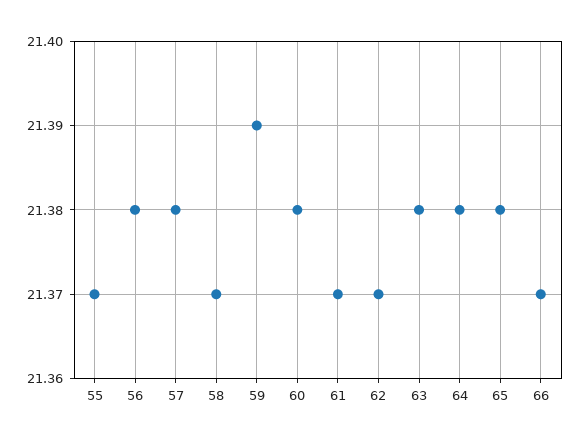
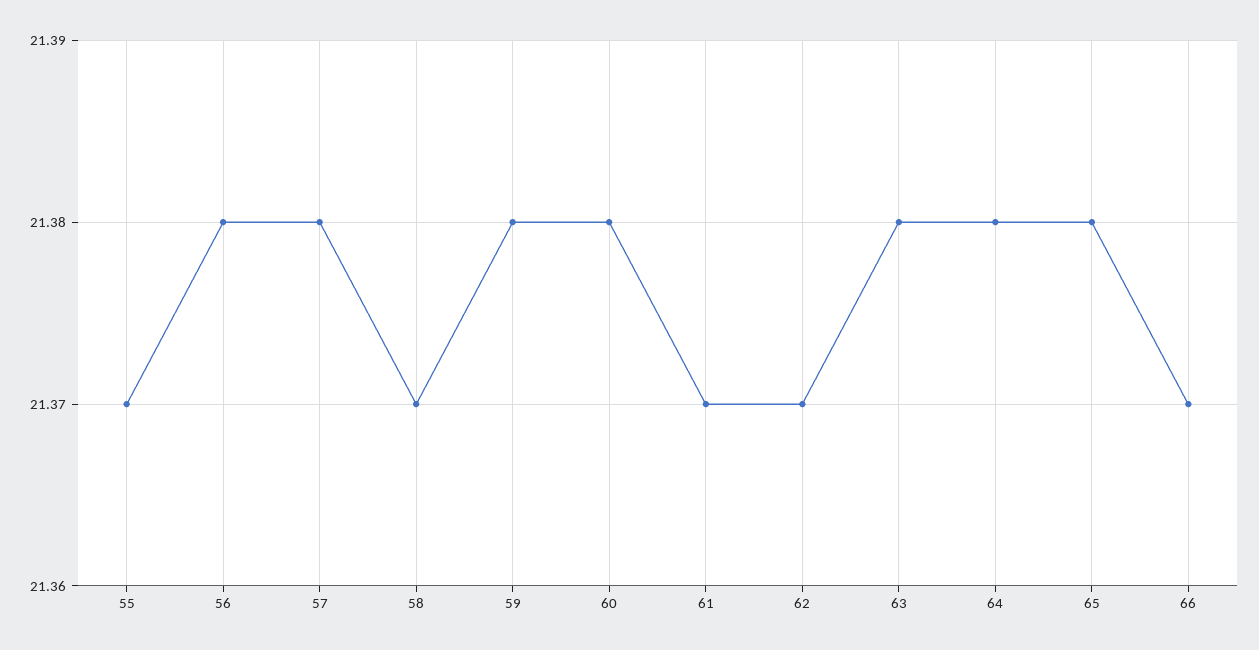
  {
    "55": 21.37,
    "56": 21.38,
    "57": 21.38,
    "58": 21.37,
-   "59": 21.39,
+   "59": 21.38,
    "60": 21.38,
    "61": 21.37,
    "62": 21.37,
    "63": 21.38,
    "64": 21.38,
    "65": 21.38,
    "66": 21.37
  }

